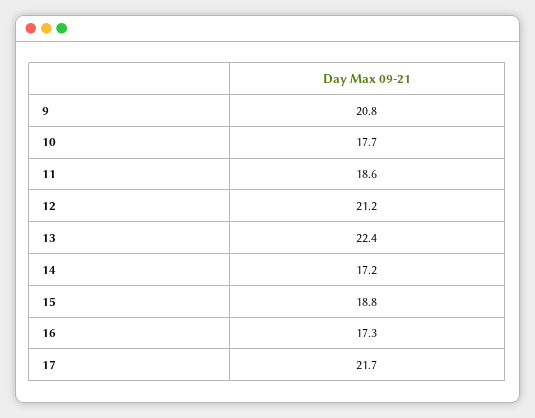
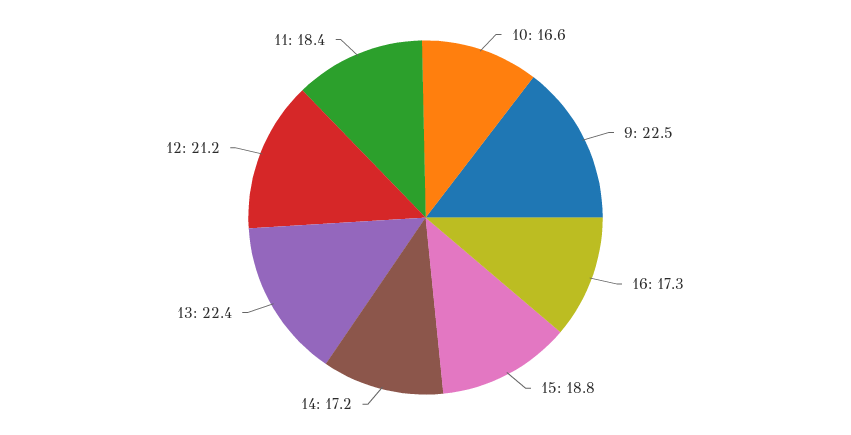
  {
-   "9": 20.8,
+   "9": 22.5,
-   "10": 17.7,
+   "10": 16.6,
-   "11": 18.6,
+   "11": 18.4,
    "12": 21.2,
    "13": 22.4,
    "14": 17.2,
    "15": 18.8,
-   "16": 17.3,
+   "16": 17.3
-   "17": 21.7
  }

